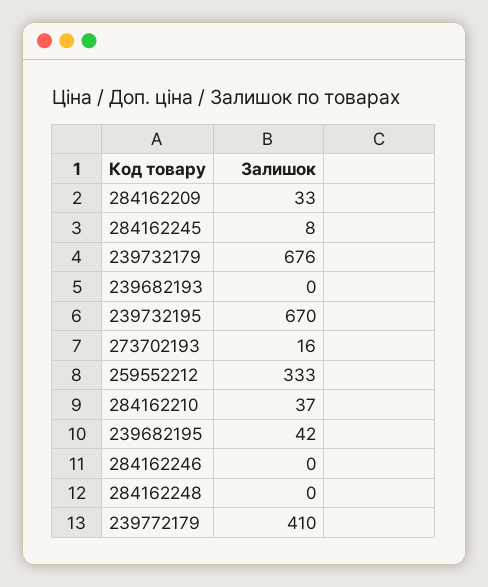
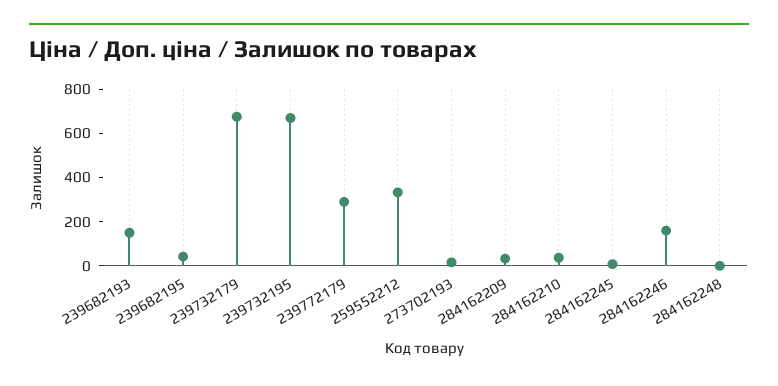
  {
    "284162209": 33,
    "284162245": 8,
    "239732179": 676,
-   "239682193": 0,
+   "239682193": 150,
    "239732195": 670,
    "273702193": 16,
    "259552212": 333,
    "284162210": 37,
    "239682195": 42,
-   "284162246": 0,
+   "284162246": 150,
    "284162248": 0,
-   "239772179": 410
+   "239772179": 300
  }

